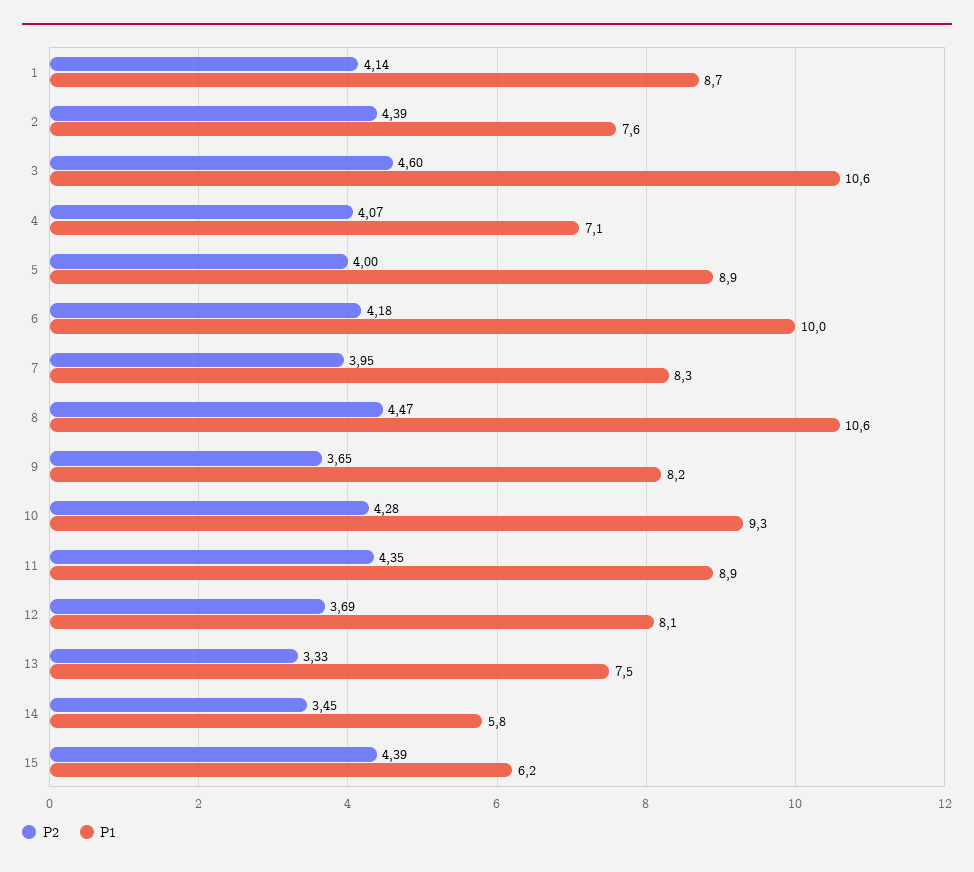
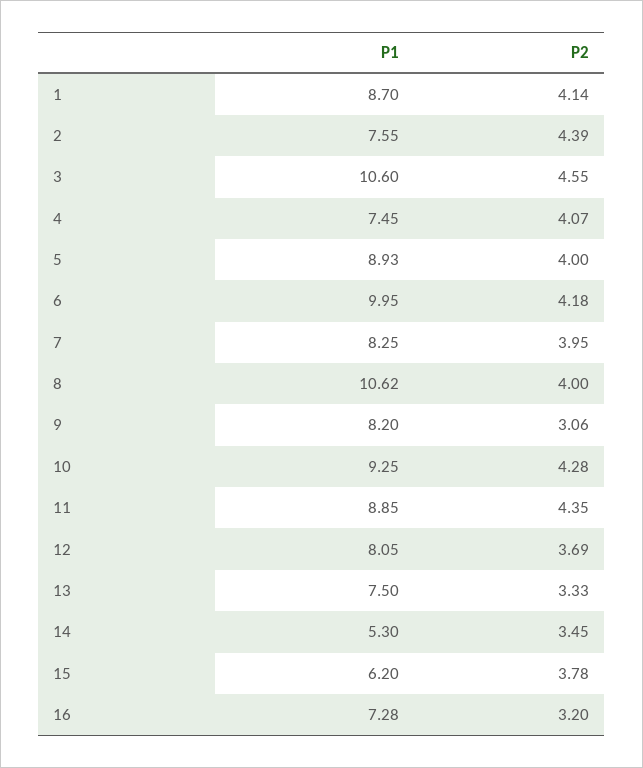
  {
    "P2": {
      "1": 4.14,
      "2": 4.39,
-     "3": 4.6,
+     "3": 4.55,
      "4": 4.07,
      "5": 4,
      "6": 4.18,
      "7": 3.95,
-     "8": 4.47,
+     "8": 4,
-     "9": 3.65,
+     "9": 3.06,
      "10": 4.28,
      "11": 4.35,
      "12": 3.69,
      "13": 3.33,
      "14": 3.45,
-     "15": 4.39
+     "15": 3.78,
+     "16": 3.2
    },
    "P1": {
      "1": 8.7,
      "2": 7.55,
      "3": 10.6,
-     "4": 7.1,
+     "4": 7.45,
      "5": 8.93,
      "6": 9.95,
      "7": 8.25,
      "8": 10.62,
      "9": 8.2,
      "10": 9.25,
      "11": 8.85,
      "12": 8.05,
      "13": 7.5,
-     "14": 5.8,
+     "14": 5.3,
-     "15": 6.2
+     "15": 6.2,
+     "16": 7.28
    }
  }

